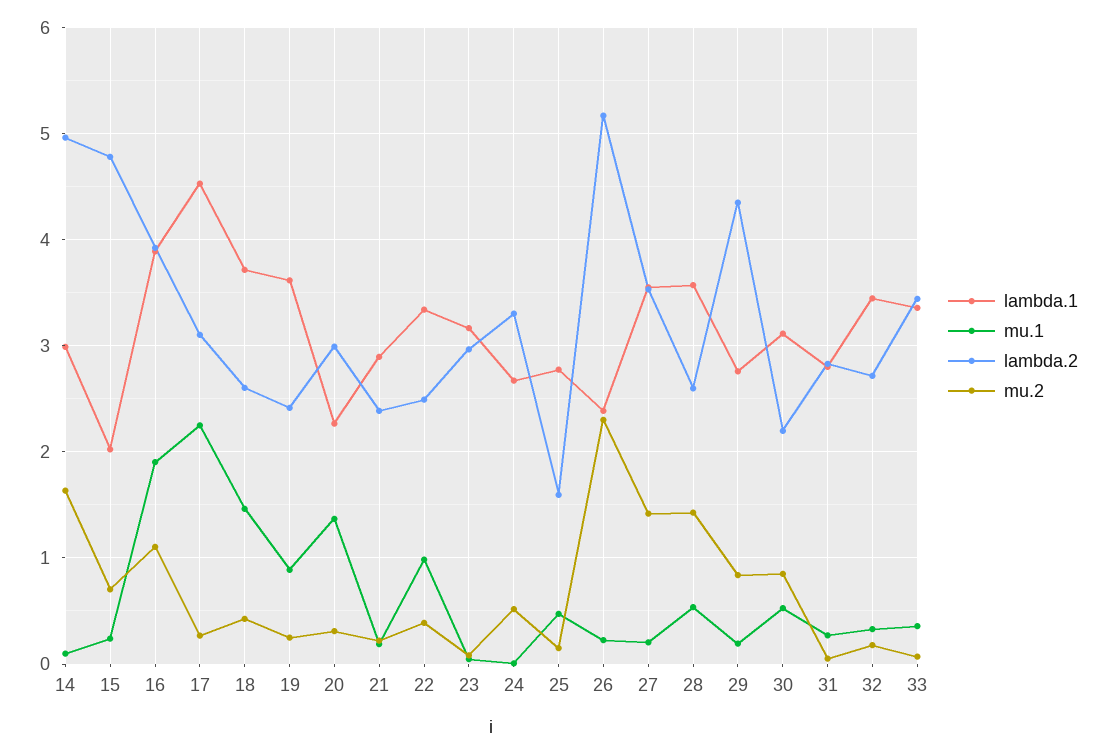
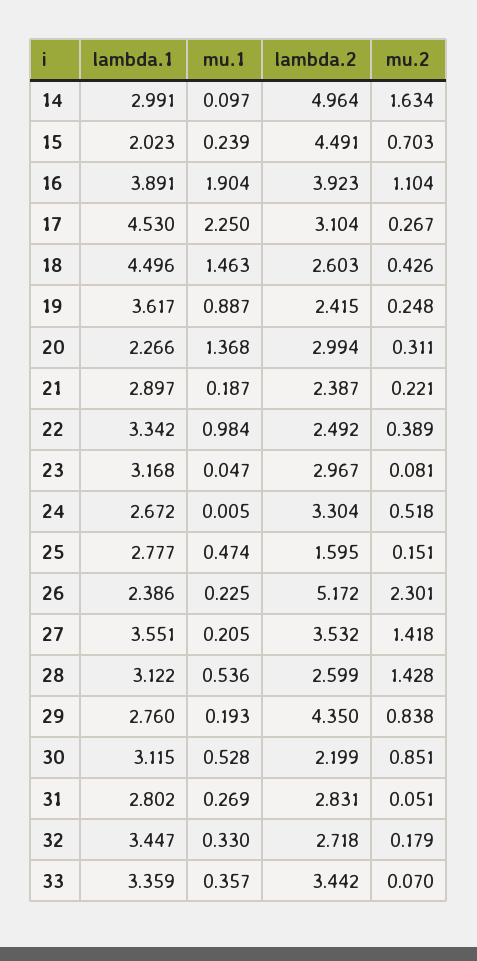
  {
    "lambda.1": {
      "14": 2.991,
      "15": 2.023,
      "16": 3.891,
      "17": 4.53,
-     "18": 3.7,
+     "18": 4.496,
      "19": 3.617,
      "20": 2.266,
      "21": 2.897,
      "22": 3.342,
      "23": 3.168,
      "24": 2.672,
      "25": 2.777,
      "26": 2.386,
      "27": 3.551,
-     "28": 3.6,
+     "28": 3.122,
      "29": 2.76,
      "30": 3.115,
      "31": 2.802,
      "32": 3.447,
      "33": 3.359
    },
    "mu.1": {
      "14": 0.097,
      "15": 0.239,
      "16": 1.904,
      "17": 2.25,
      "18": 1.463,
      "19": 0.887,
      "20": 1.368,
      "21": 0.187,
      "22": 0.984,
      "23": 0.047,
      "24": 0.005,
      "25": 0.474,
      "26": 0.225,
      "27": 0.205,
      "28": 0.536,
      "29": 0.193,
      "30": 0.528,
      "31": 0.269,
      "32": 0.33,
      "33": 0.357
    },
    "lambda.2": {
      "14": 4.964,
-     "15": 4.8,
+     "15": 4.491,
      "16": 3.923,
      "17": 3.104,
      "18": 2.603,
      "19": 2.415,
      "20": 2.994,
      "21": 2.387,
      "22": 2.492,
      "23": 2.967,
      "24": 3.304,
      "25": 1.595,
      "26": 5.172,
      "27": 3.532,
      "28": 2.599,
      "29": 4.35,
      "30": 2.199,
      "31": 2.831,
      "32": 2.718,
      "33": 3.442
    },
    "mu.2": {
      "14": 1.634,
      "15": 0.703,
      "16": 1.104,
      "17": 0.267,
      "18": 0.426,
      "19": 0.248,
      "20": 0.311,
      "21": 0.221,
      "22": 0.389,
      "23": 0.081,
      "24": 0.518,
      "25": 0.151,
      "26": 2.301,
      "27": 1.418,
      "28": 1.428,
      "29": 0.838,
      "30": 0.851,
      "31": 0.051,
      "32": 0.179,
      "33": 0.07
    }
  }

